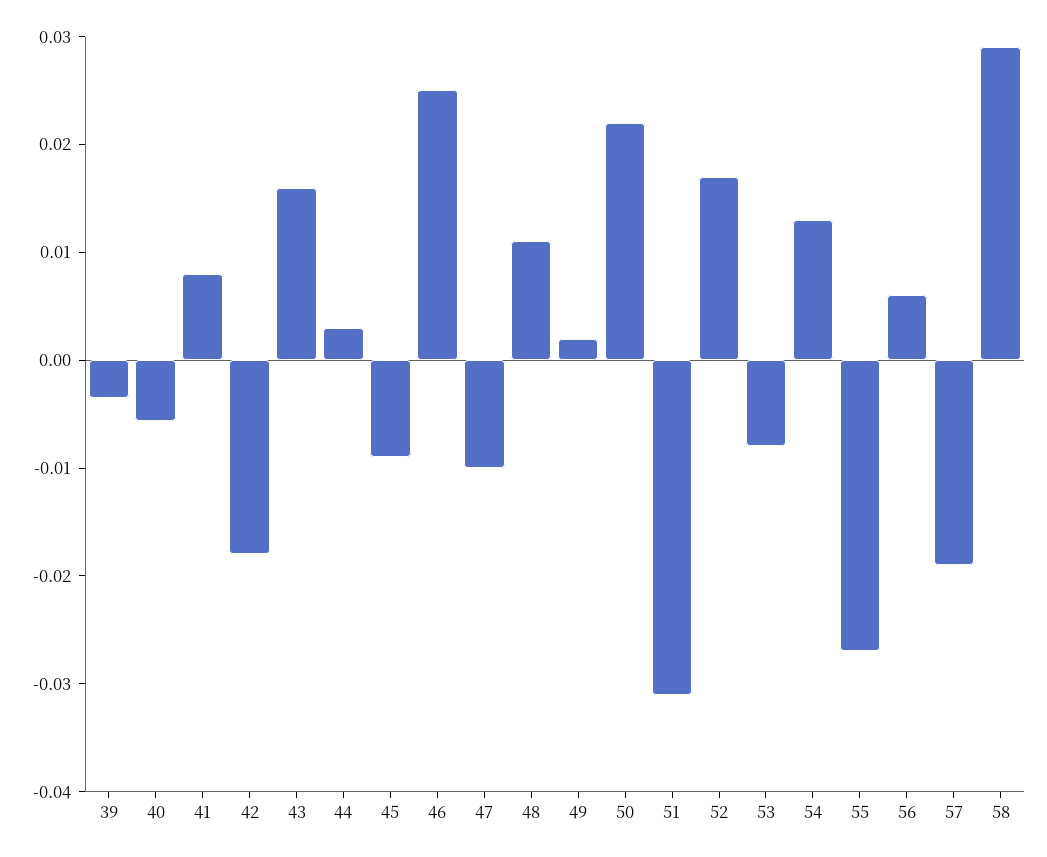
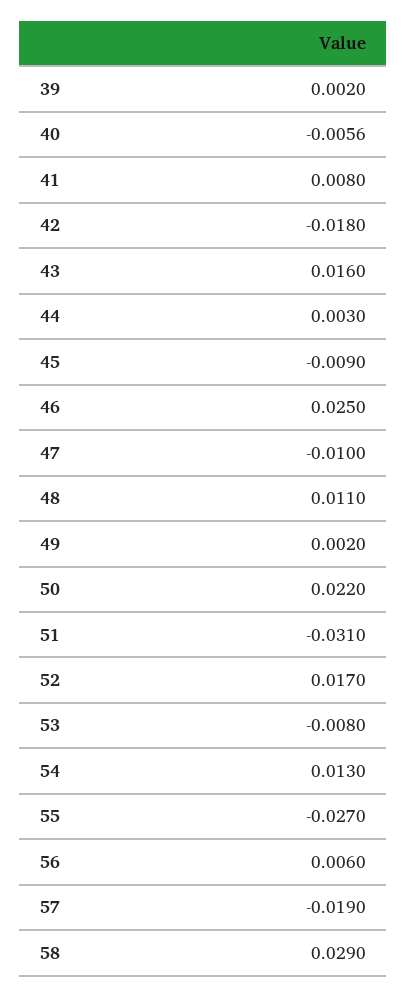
  {
-   "39": -0.004,
+   "39": 0.002,
    "40": -0.0056,
    "41": 0.008,
    "42": -0.018,
    "43": 0.016,
    "44": 0.003,
    "45": -0.009,
    "46": 0.025,
    "47": -0.01,
    "48": 0.011,
    "49": 0.002,
    "50": 0.022,
    "51": -0.031,
    "52": 0.017,
    "53": -0.008,
    "54": 0.013,
    "55": -0.027,
    "56": 0.006,
    "57": -0.019,
    "58": 0.029
  }

